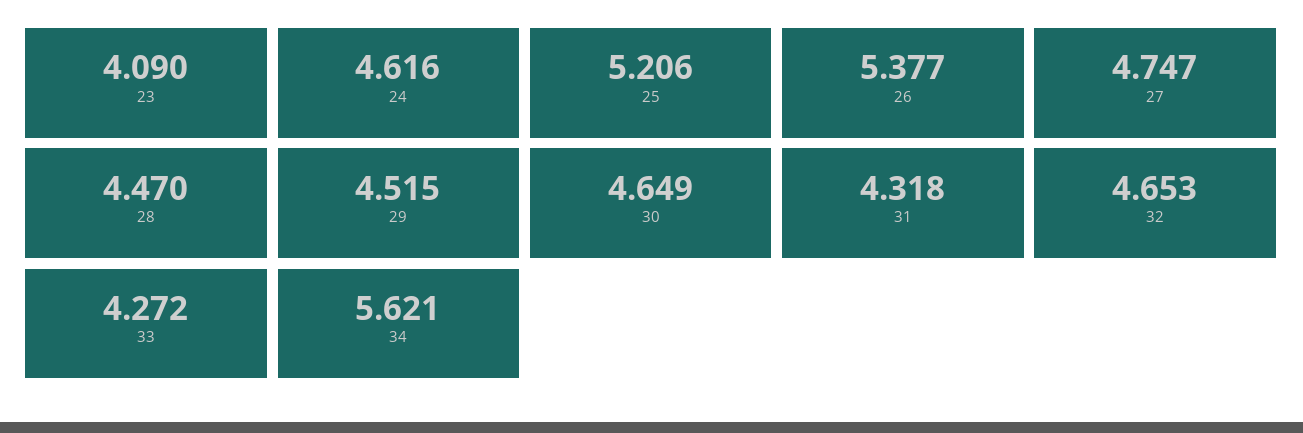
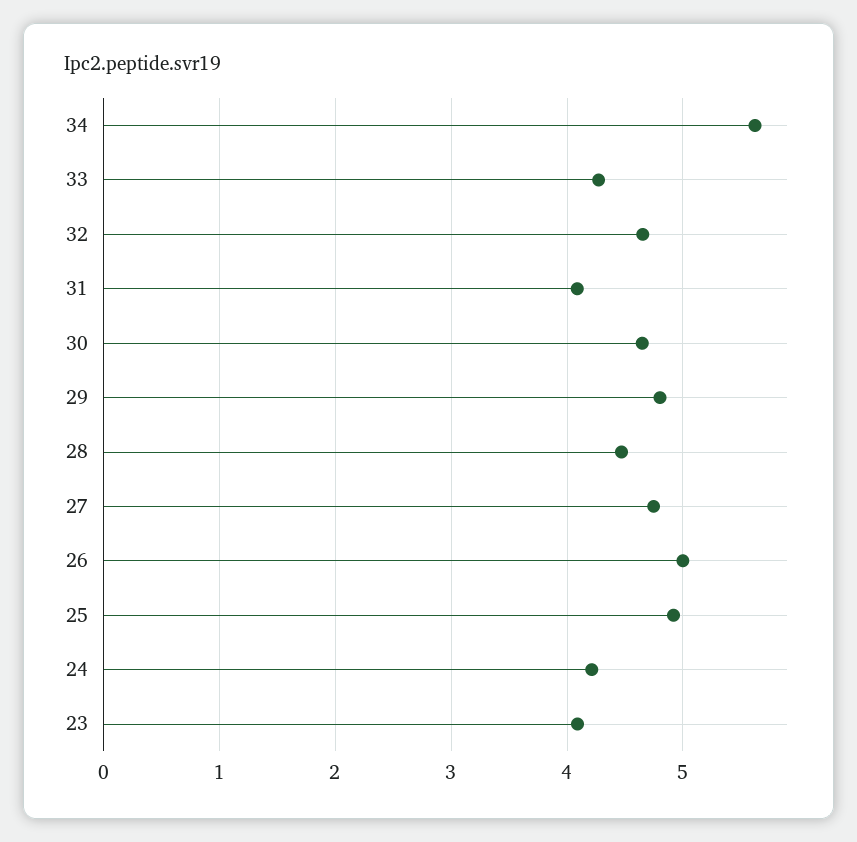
  {
    "23": 4.09,
-   "24": 4.616,
+   "24": 4.2,
-   "25": 5.206,
+   "25": 4.9,
-   "26": 5.377,
+   "26": 5,
    "27": 4.747,
    "28": 4.47,
-   "29": 4.515,
+   "29": 4.8,
    "30": 4.649,
-   "31": 4.318,
+   "31": 4.1,
    "32": 4.653,
    "33": 4.272,
    "34": 5.621
  }

